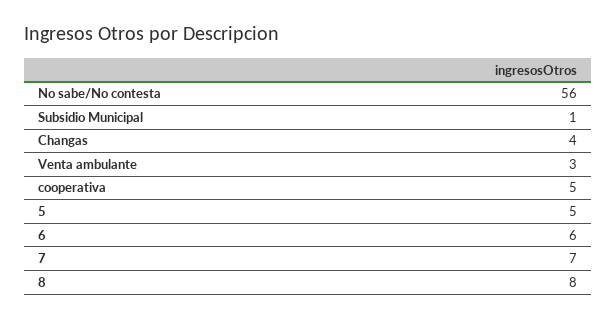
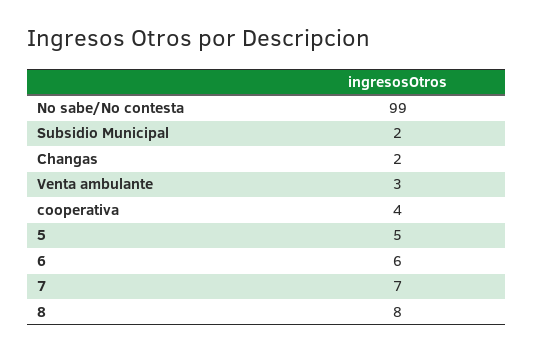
  {
-   "No sabe/No contesta": 56,
+   "No sabe/No contesta": 99,
-   "Subsidio Municipal": 1,
+   "Subsidio Municipal": 2,
-   "Changas": 4,
+   "Changas": 2,
    "Venta ambulante": 3,
-   "cooperativa": 5,
+   "cooperativa": 4,
    "5": 5,
    "6": 6,
    "7": 7,
    "8": 8
  }

